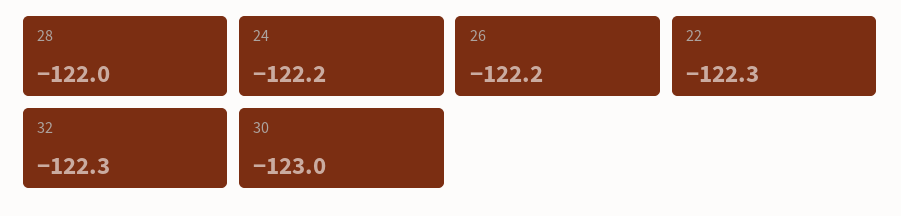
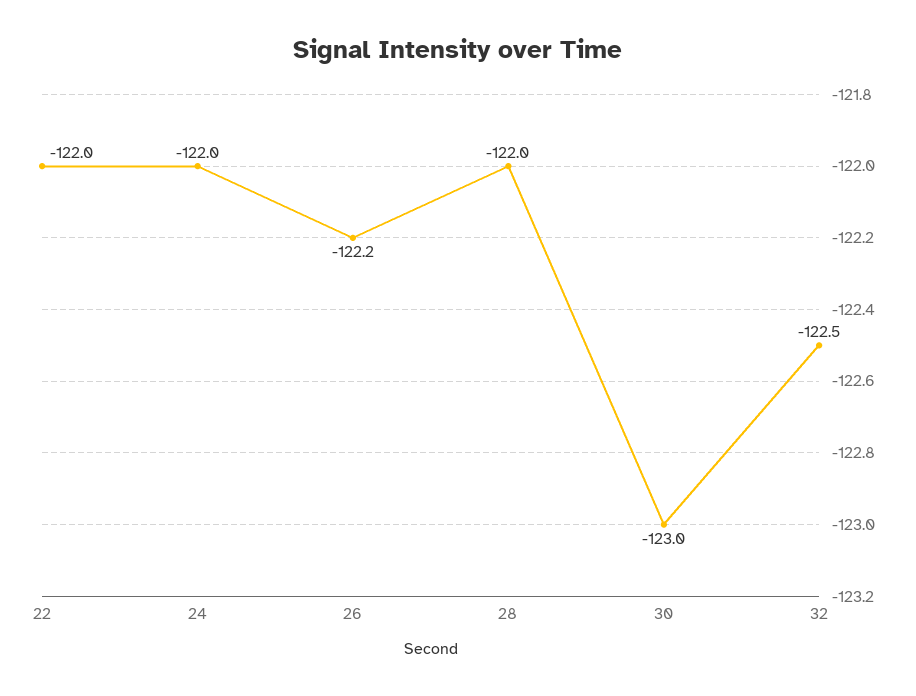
  {
    "28": -122,
-   "24": -122.2,
+   "24": -122,
    "26": -122.2,
-   "22": -122.3,
+   "22": -122,
-   "32": -122.3,
+   "32": -122.5,
    "30": -123
  }

